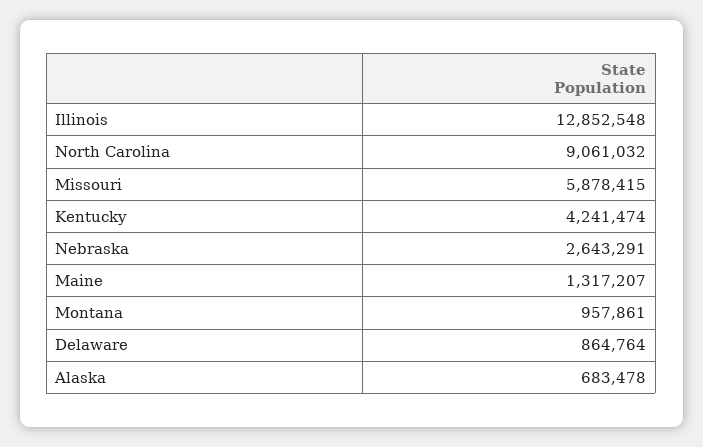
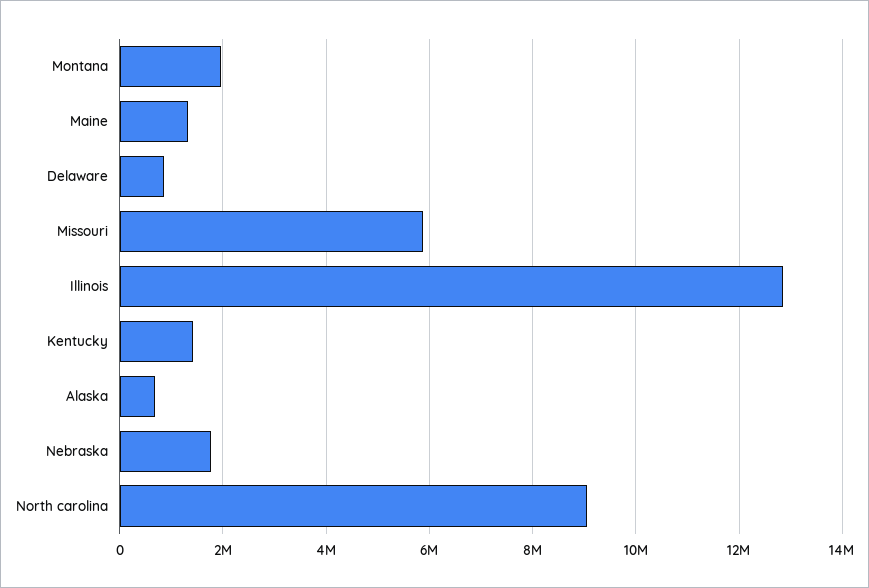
  {
    "Illinois": 12852548,
    "North Carolina": 9061032,
    "Missouri": 5878415,
-   "Kentucky": 4241474,
+   "Kentucky": 1400000,
-   "Nebraska": 2643291,
+   "Nebraska": 1800000,
    "Maine": 1317207,
-   "Montana": 957861,
+   "Montana": 2000000,
    "Delaware": 864764,
    "Alaska": 683478
  }

